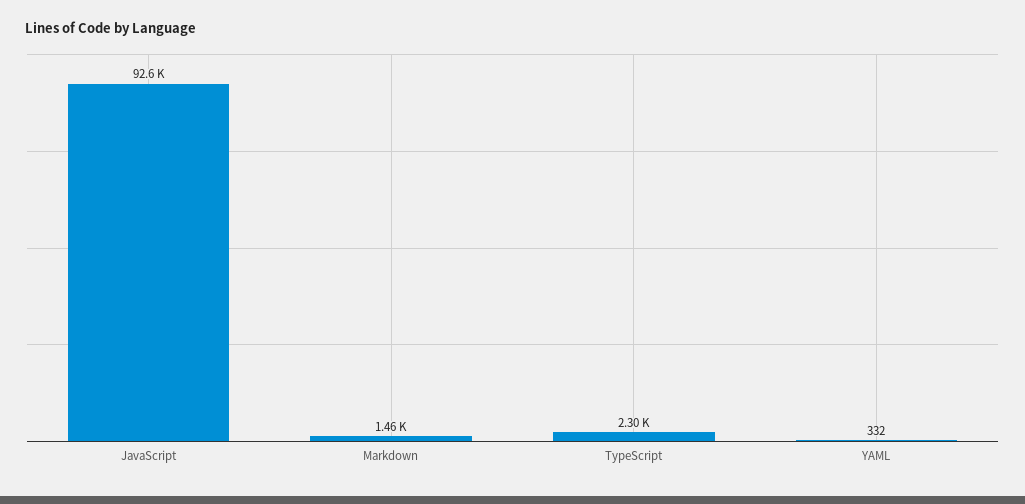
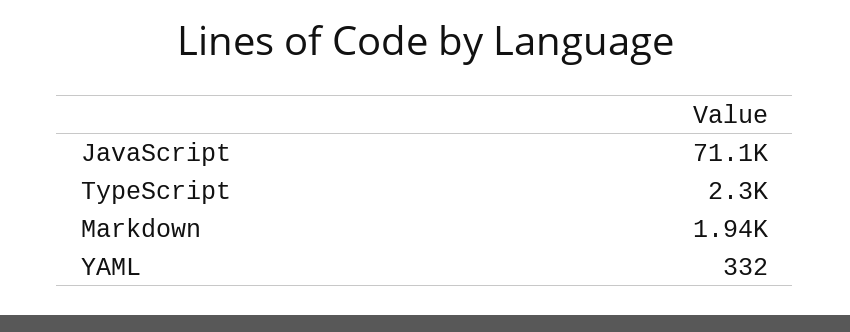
  {
-   "JavaScript": 92600,
+   "JavaScript": 71100,
-   "Markdown": 1460,
+   "Markdown": 1940,
    "TypeScript": 2300,
    "YAML": 332
  }

